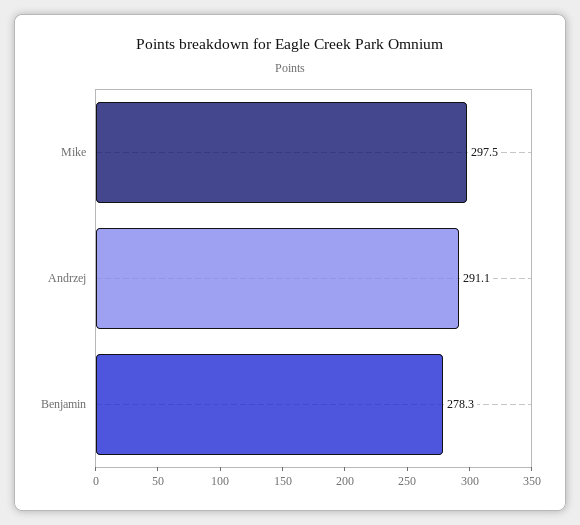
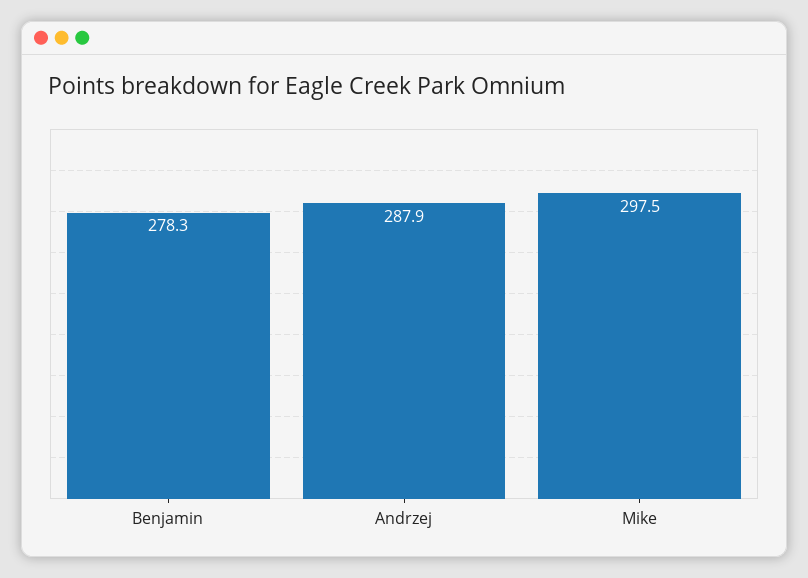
  {
    "Mike": 297.5,
-   "Andrzej": 291.1,
+   "Andrzej": 287.9,
    "Benjamin": 278.3
  }

